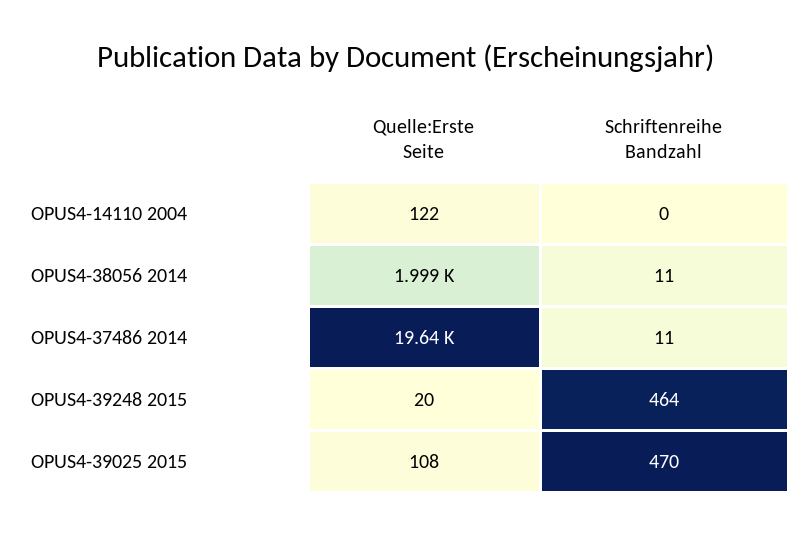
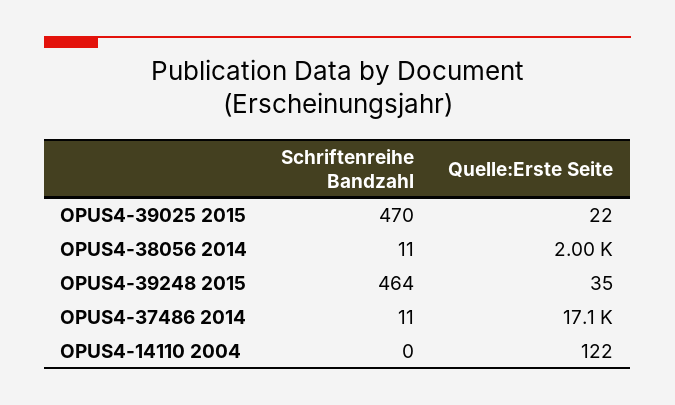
  {
    "Quelle:Erste Seite": {
      "OPUS4-14110 2004": 122,
      "OPUS4-38056 2014": 1999,
-     "OPUS4-37486 2014": 19640,
+     "OPUS4-37486 2014": 17100,
-     "OPUS4-39248 2015": 20,
+     "OPUS4-39248 2015": 35,
-     "OPUS4-39025 2015": 108
+     "OPUS4-39025 2015": 22
    },
    "Schriftenreihe Bandzahl": {
      "OPUS4-14110 2004": 0,
      "OPUS4-38056 2014": 11,
      "OPUS4-37486 2014": 11,
      "OPUS4-39248 2015": 464,
      "OPUS4-39025 2015": 470
    }
  }

